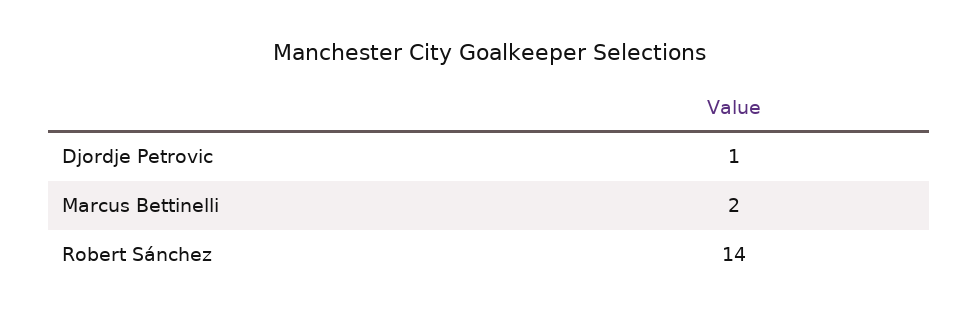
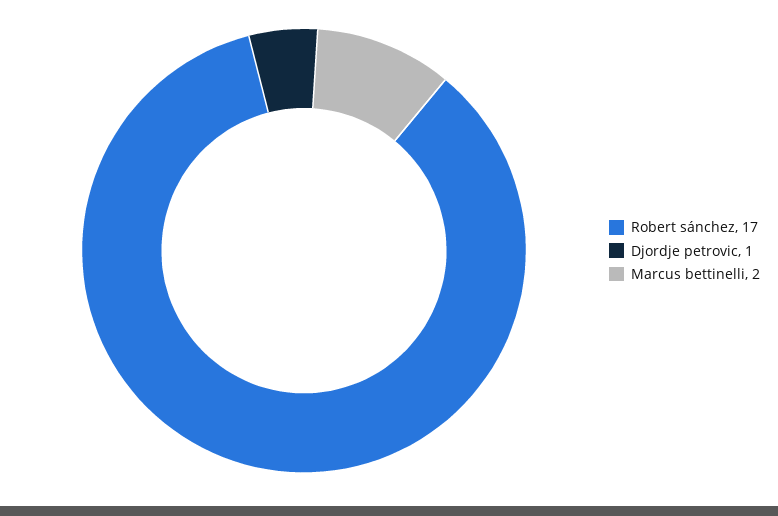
  {
    "Djordje Petrovic": 1,
    "Marcus Bettinelli": 2,
-   "Robert Sánchez": 14
+   "Robert Sánchez": 17
  }

